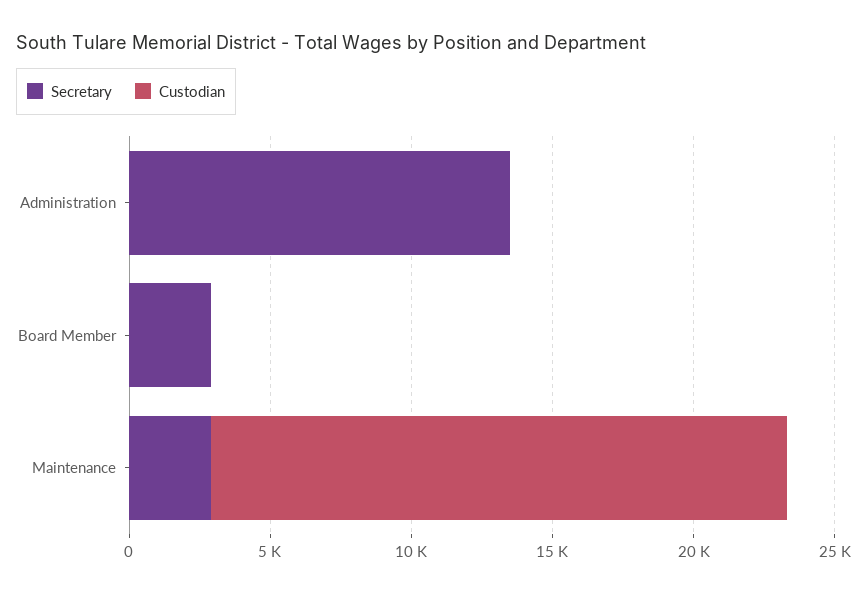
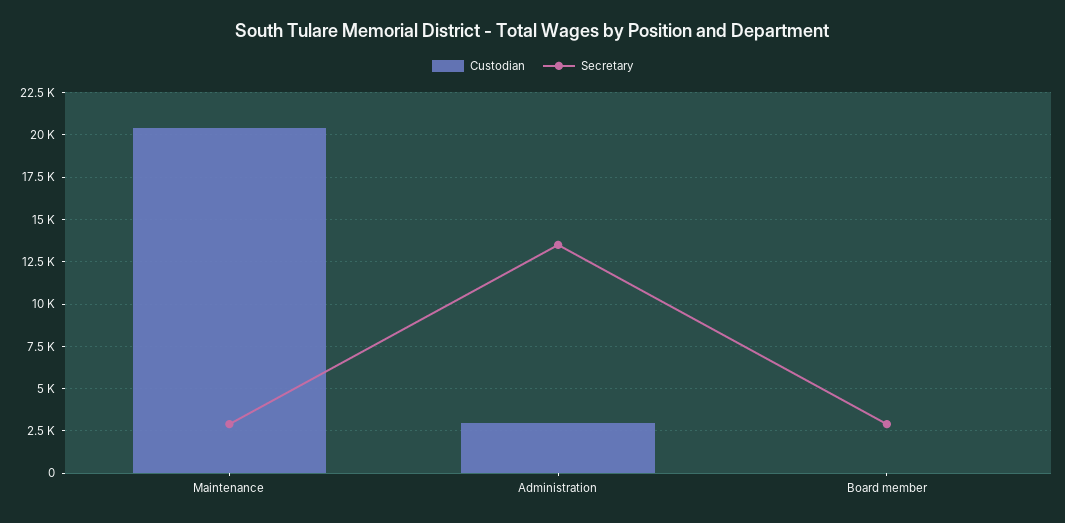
  {
    "Secretary": {
      "Administration": 13500,
      "Board Member": 3000,
      "Maintenance": 3000
    },
    "Custodian": {
-     "Administration": 0,
+     "Administration": 3000,
      "Board Member": 0,
      "Maintenance": 20500
    }
  }

